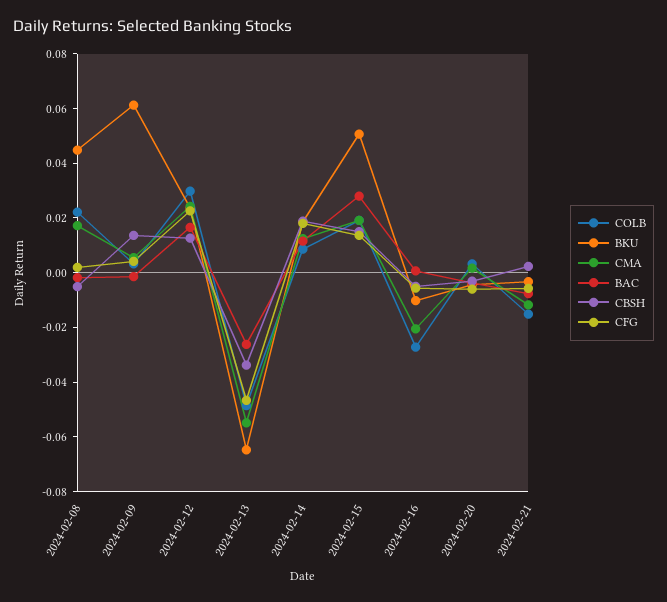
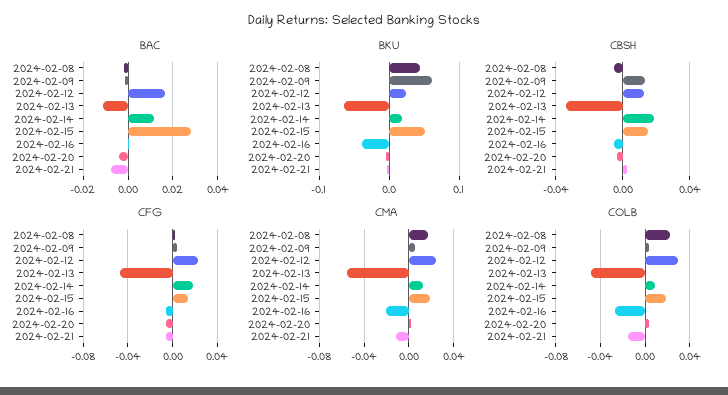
  {
    "COLB": {
      "2024-02-08": 0.02,
      "2024-02-09": 0.005,
      "2024-02-12": 0.03,
      "2024-02-13": -0.05,
      "2024-02-14": 0.01,
      "2024-02-15": 0.02,
      "2024-02-16": -0.025,
      "2024-02-20": 0.005,
      "2024-02-21": -0.015
    },
    "BKU": {
      "2024-02-08": 0.045,
      "2024-02-09": 0.06,
      "2024-02-12": 0.025,
      "2024-02-13": -0.065,
      "2024-02-14": 0.02,
      "2024-02-15": 0.05,
-     "2024-02-16": -0.01,
+     "2024-02-16": -0.04,
      "2024-02-20": -0.005,
      "2024-02-21": -0.005
    },
    "CMA": {
      "2024-02-08": 0.015,
      "2024-02-09": 0.005,
      "2024-02-12": 0.025,
      "2024-02-13": -0.055,
      "2024-02-14": 0.01,
      "2024-02-15": 0.02,
      "2024-02-16": -0.02,
      "2024-02-20": 0,
      "2024-02-21": -0.01
    },
    "BAC": {
      "2024-02-08": 0,
      "2024-02-09": 0,
      "2024-02-12": 0.015,
-     "2024-02-13": -0.025,
+     "2024-02-13": -0.01,
      "2024-02-14": 0.01,
      "2024-02-15": 0.03,
      "2024-02-16": 0,
      "2024-02-20": -0.005,
      "2024-02-21": -0.01
    },
    "CBSH": {
      "2024-02-08": -0.005,
      "2024-02-09": 0.015,
      "2024-02-12": 0.015,
      "2024-02-13": -0.035,
      "2024-02-14": 0.02,
      "2024-02-15": 0.015,
      "2024-02-16": -0.005,
      "2024-02-20": -0.005,
      "2024-02-21": 0
    },
    "CFG": {
      "2024-02-08": 0,
      "2024-02-09": 0.005,
      "2024-02-12": 0.025,
      "2024-02-13": -0.045,
      "2024-02-14": 0.02,
      "2024-02-15": 0.015,
      "2024-02-16": -0.005,
      "2024-02-20": -0.005,
      "2024-02-21": -0.005
    }
  }

